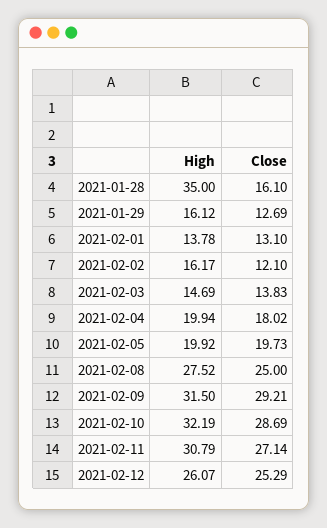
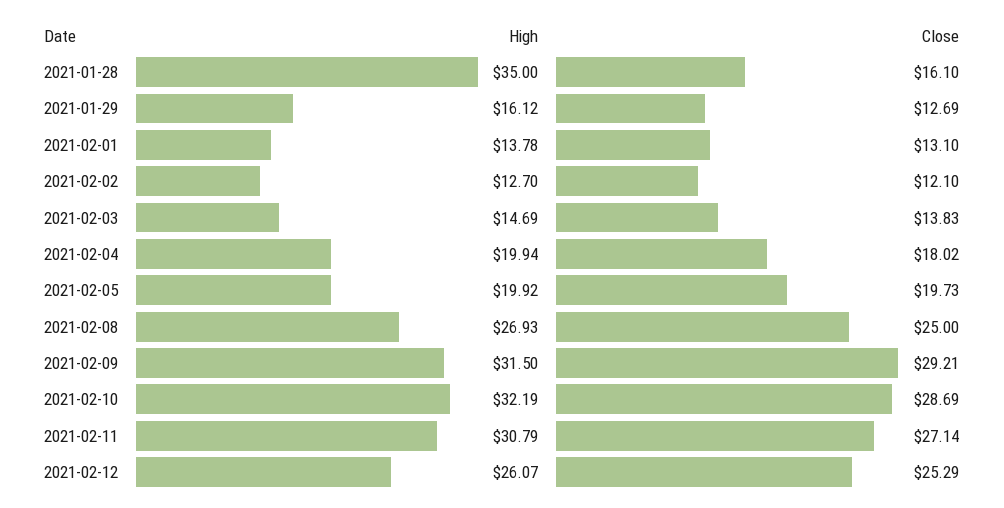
  {
    "High": {
      "2021-01-28": 35,
      "2021-01-29": 16.12,
      "2021-02-01": 13.78,
-     "2021-02-02": 16.17,
+     "2021-02-02": 12.7,
      "2021-02-03": 14.69,
      "2021-02-04": 19.94,
      "2021-02-05": 19.92,
-     "2021-02-08": 27.52,
+     "2021-02-08": 26.93,
      "2021-02-09": 31.5,
      "2021-02-10": 32.19,
      "2021-02-11": 30.79,
      "2021-02-12": 26.07
    },
    "Close": {
      "2021-01-28": 16.1,
      "2021-01-29": 12.69,
      "2021-02-01": 13.1,
      "2021-02-02": 12.1,
      "2021-02-03": 13.83,
      "2021-02-04": 18.02,
      "2021-02-05": 19.73,
      "2021-02-08": 25,
      "2021-02-09": 29.21,
      "2021-02-10": 28.69,
      "2021-02-11": 27.14,
      "2021-02-12": 25.29
    }
  }

